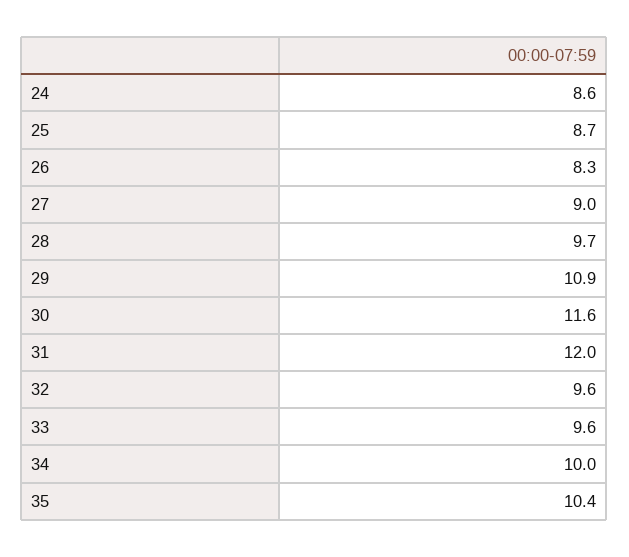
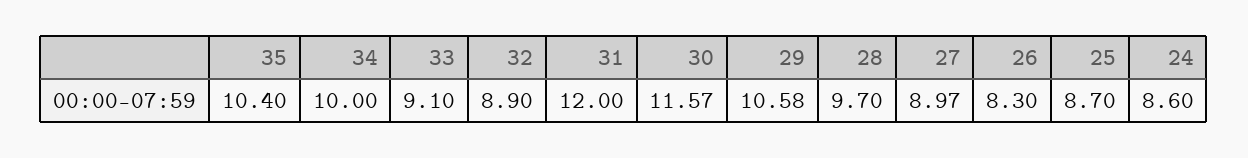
  {
    "24": 8.6,
    "25": 8.7,
    "26": 8.3,
    "27": 8.97,
    "28": 9.7,
-   "29": 10.9,
+   "29": 10.58,
    "30": 11.57,
    "31": 12,
-   "32": 9.6,
+   "32": 8.9,
-   "33": 9.6,
+   "33": 9.1,
    "34": 10,
    "35": 10.4
  }

